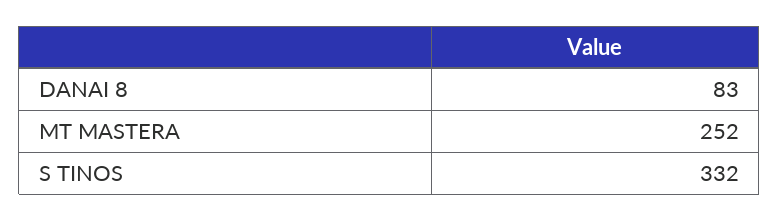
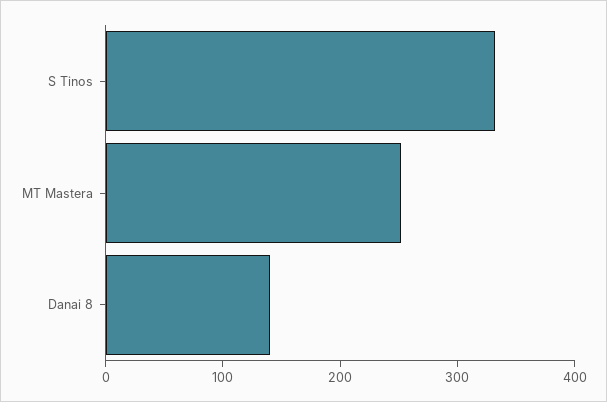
  {
-   "DANAI 8": 83,
+   "DANAI 8": 140,
    "MT MASTERA": 252,
    "S TINOS": 332
  }

